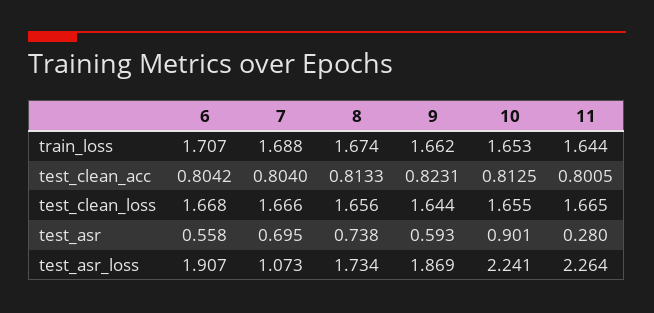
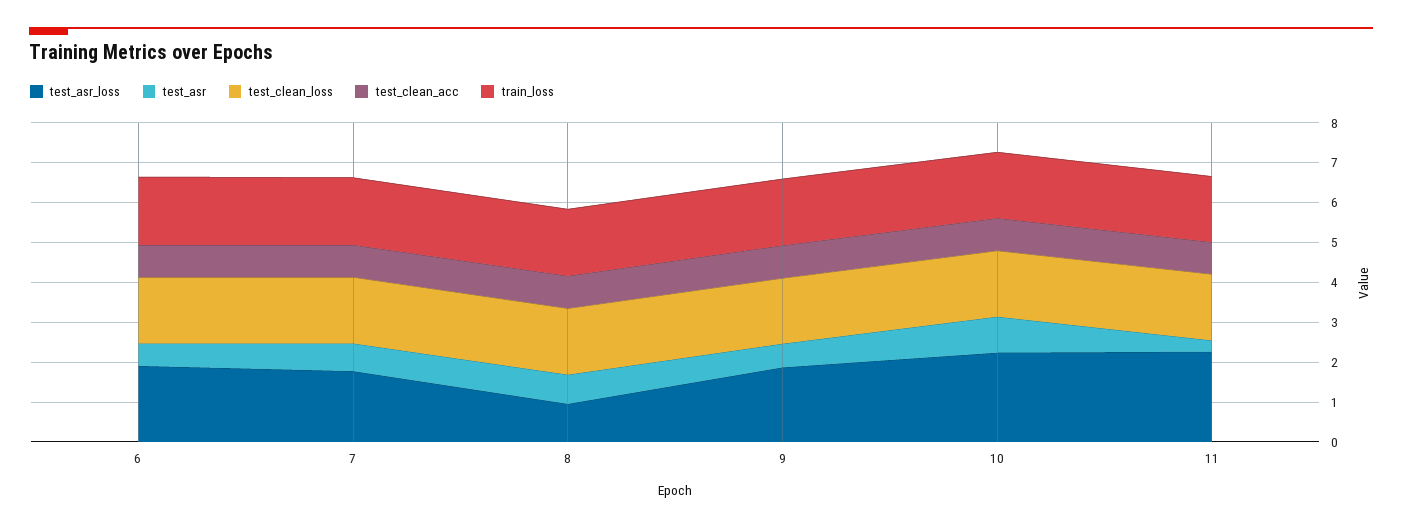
  {
    "train_loss": {
      "6": 1.707,
      "7": 1.688,
      "8": 1.674,
      "9": 1.662,
      "10": 1.653,
      "11": 1.644
    },
    "test_clean_acc": {
      "6": 0.8042,
      "7": 0.804,
      "8": 0.8133,
      "9": 0.8231,
      "10": 0.8125,
      "11": 0.8005
    },
    "test_clean_loss": {
      "6": 1.668,
      "7": 1.666,
      "8": 1.656,
      "9": 1.644,
      "10": 1.655,
      "11": 1.665
    },
    "test_asr": {
      "6": 0.558,
      "7": 0.695,
      "8": 0.738,
      "9": 0.593,
      "10": 0.901,
      "11": 0.28
    },
    "test_asr_loss": {
      "6": 1.907,
-     "7": 1.073,
+     "7": 1.75,
-     "8": 1.734,
+     "8": 1,
      "9": 1.869,
      "10": 2.241,
      "11": 2.264
    }
  }

